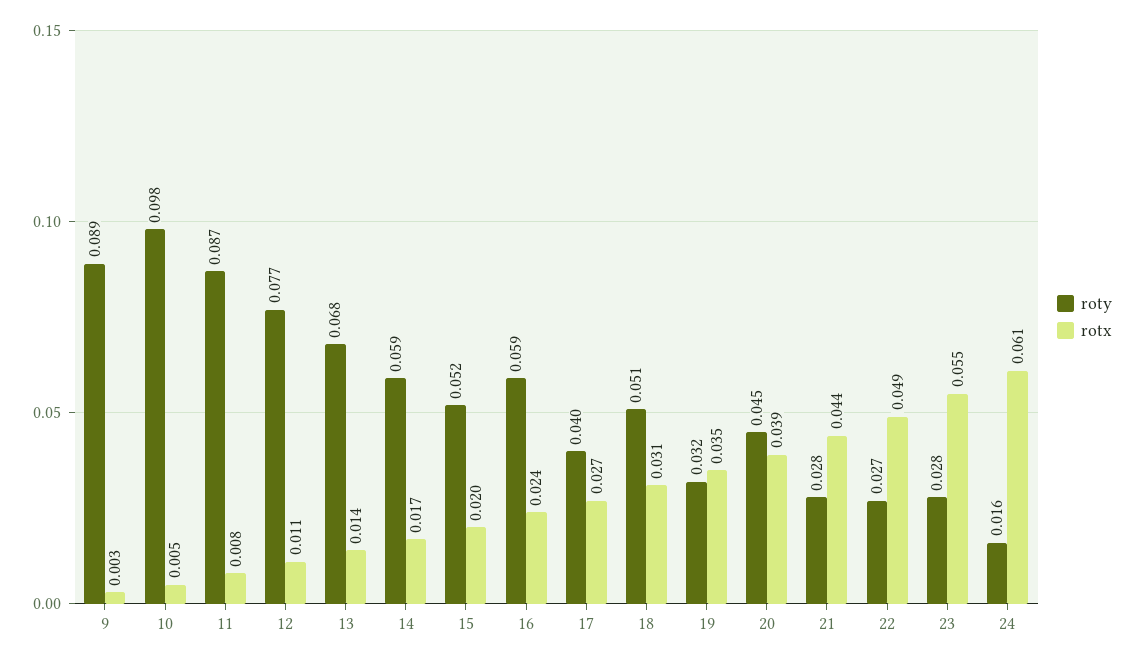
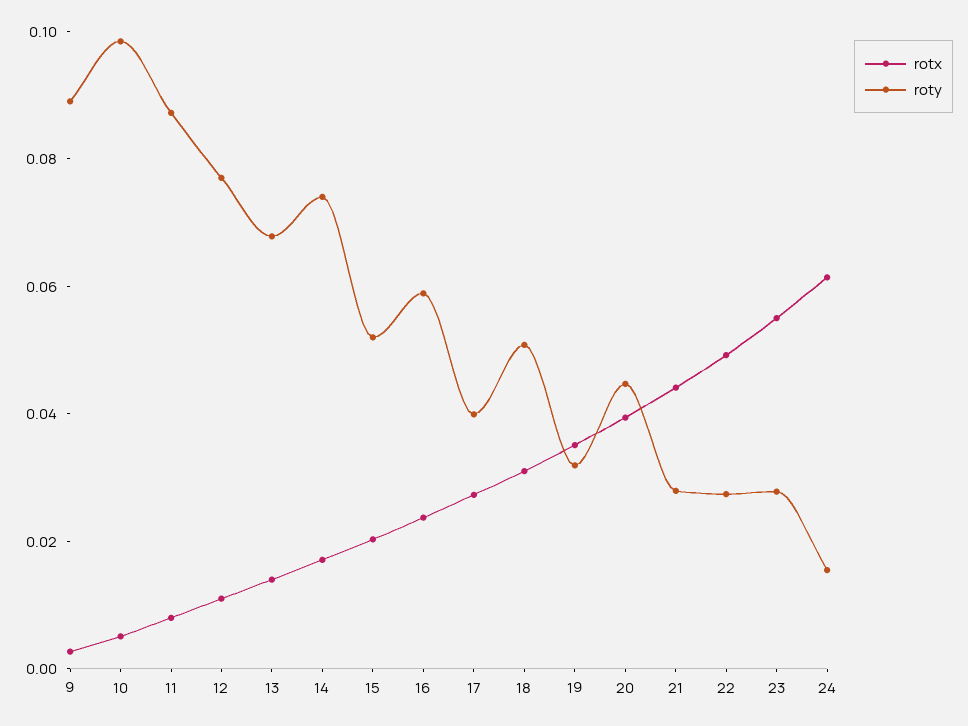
  {
    "roty": {
      "9": 0.089,
      "10": 0.098,
      "11": 0.087,
      "12": 0.077,
      "13": 0.068,
-     "14": 0.059,
+     "14": 0.075,
      "15": 0.052,
      "16": 0.059,
      "17": 0.04,
      "18": 0.051,
      "19": 0.032,
      "20": 0.045,
      "21": 0.028,
      "22": 0.027,
      "23": 0.028,
      "24": 0.016
    },
    "rotx": {
      "9": 0.003,
      "10": 0.005,
      "11": 0.008,
      "12": 0.011,
      "13": 0.014,
      "14": 0.017,
      "15": 0.02,
      "16": 0.024,
      "17": 0.027,
      "18": 0.031,
      "19": 0.035,
      "20": 0.039,
      "21": 0.044,
      "22": 0.049,
      "23": 0.055,
      "24": 0.061
    }
  }

